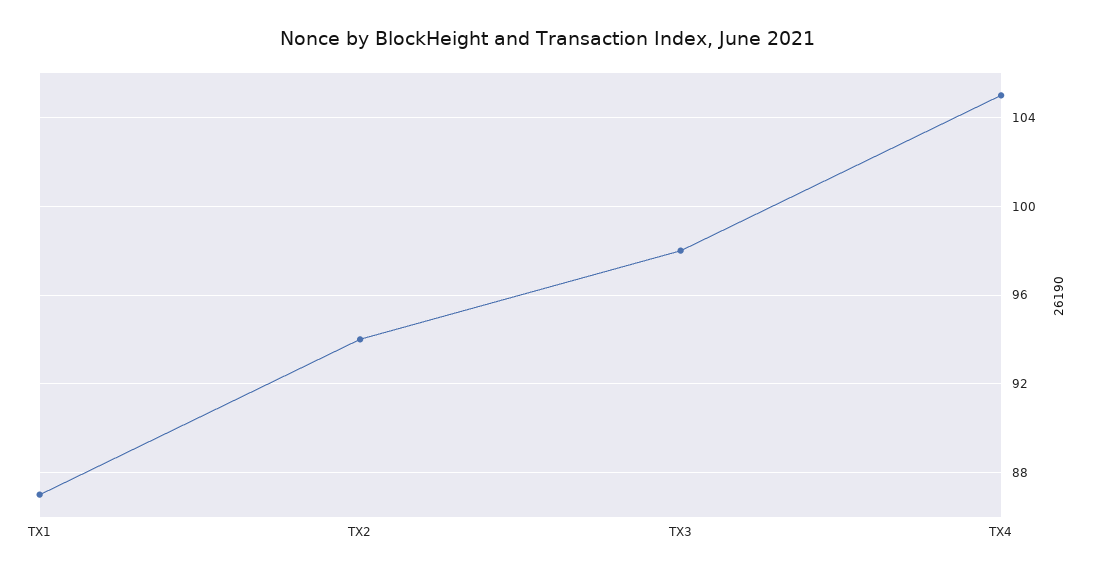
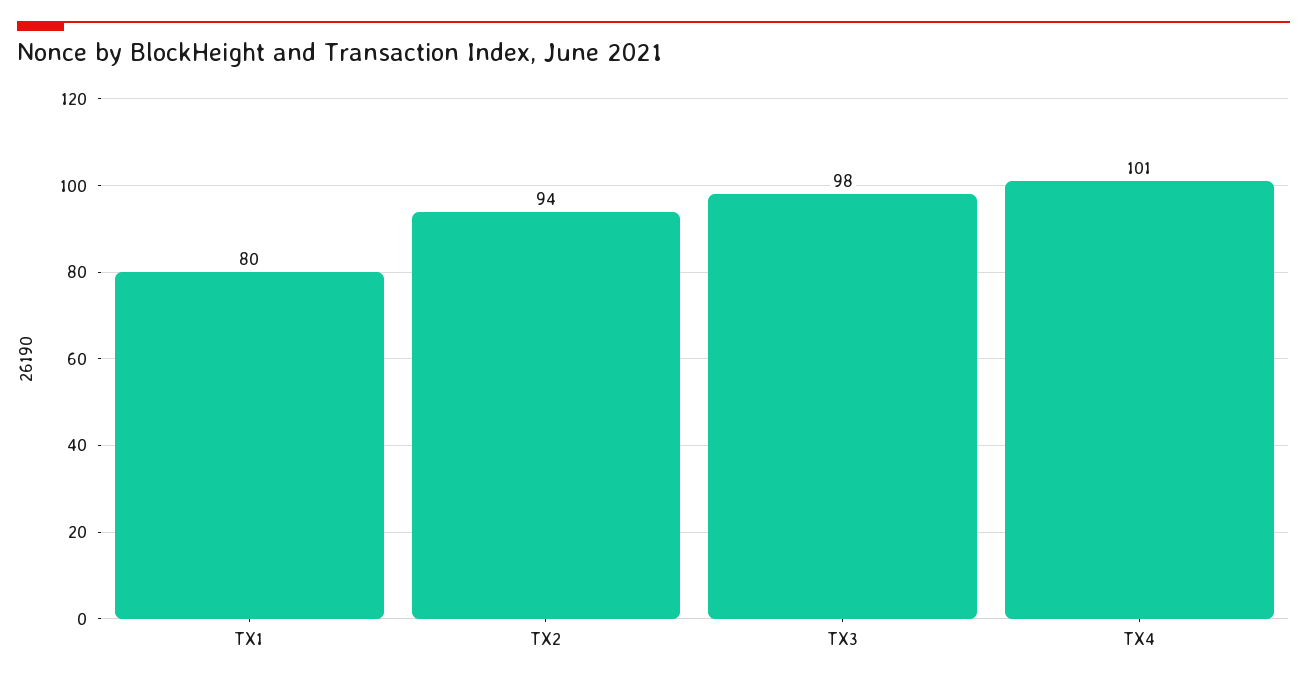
  {
-   "TX1": 87,
+   "TX1": 80,
    "TX2": 94,
    "TX3": 98,
-   "TX4": 105
+   "TX4": 101
  }

